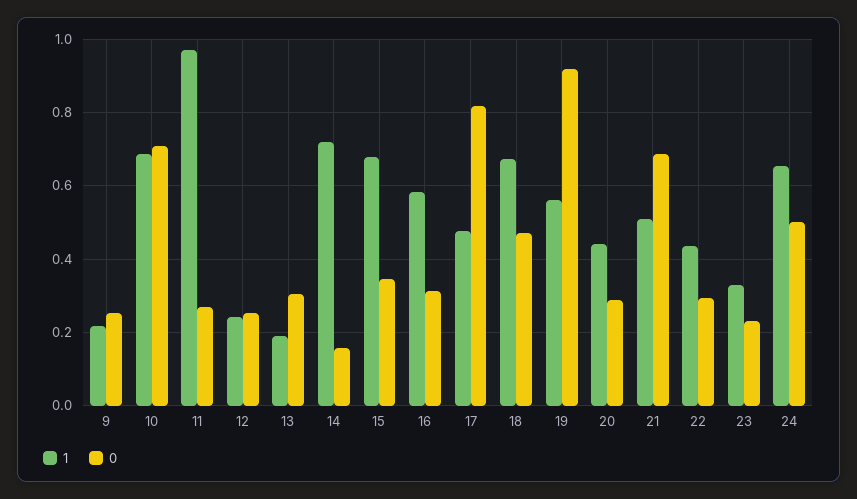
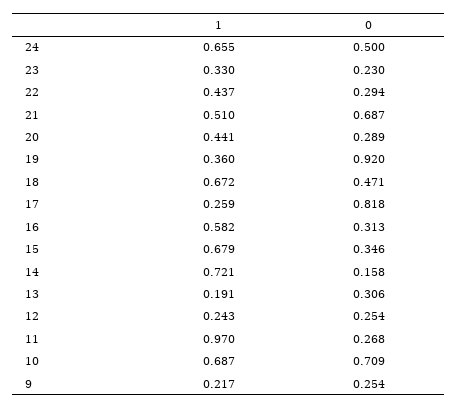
  {
    "1": {
      "9": 0.217,
      "10": 0.687,
      "11": 0.97,
      "12": 0.243,
      "13": 0.191,
      "14": 0.721,
      "15": 0.679,
      "16": 0.582,
-     "17": 0.48,
+     "17": 0.259,
      "18": 0.672,
-     "19": 0.56,
+     "19": 0.36,
      "20": 0.441,
      "21": 0.51,
      "22": 0.437,
      "23": 0.33,
      "24": 0.655
    },
    "0": {
      "9": 0.254,
      "10": 0.709,
      "11": 0.268,
      "12": 0.254,
      "13": 0.306,
      "14": 0.158,
      "15": 0.346,
      "16": 0.313,
      "17": 0.818,
      "18": 0.471,
      "19": 0.92,
      "20": 0.289,
      "21": 0.687,
      "22": 0.294,
      "23": 0.23,
      "24": 0.5
    }
  }

